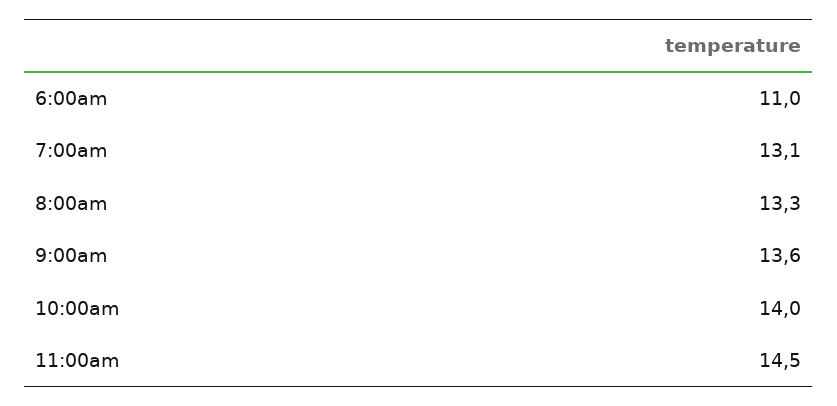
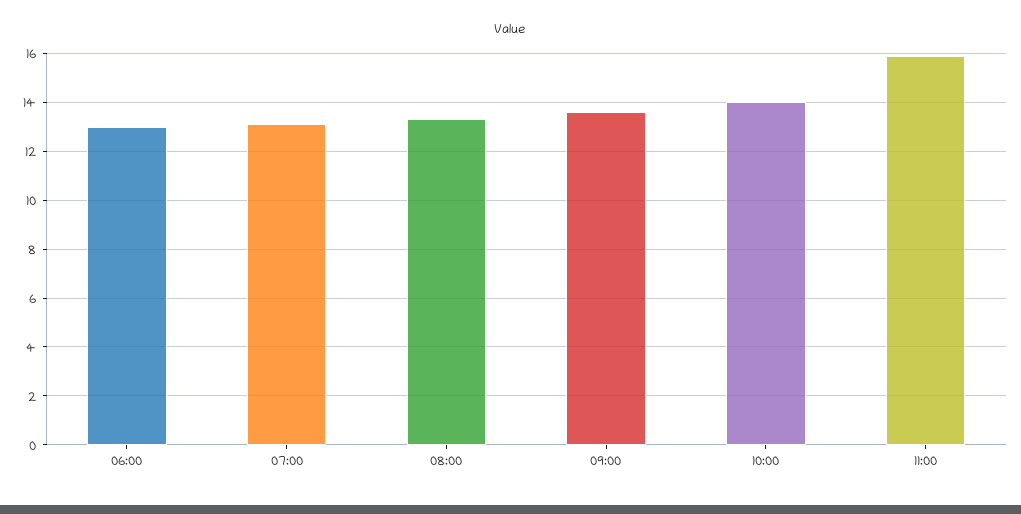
  {
-   "6:00am": 11,
+   "6:00am": 13,
    "7:00am": 13.1,
    "8:00am": 13.3,
    "9:00am": 13.6,
    "10:00am": 14,
-   "11:00am": 14.5
+   "11:00am": 16
  }

